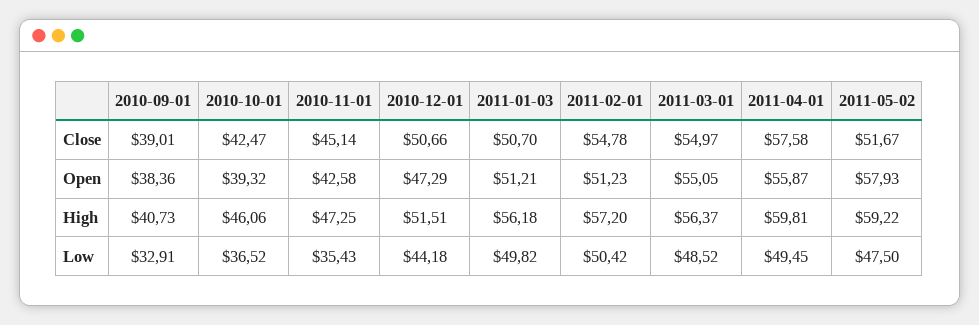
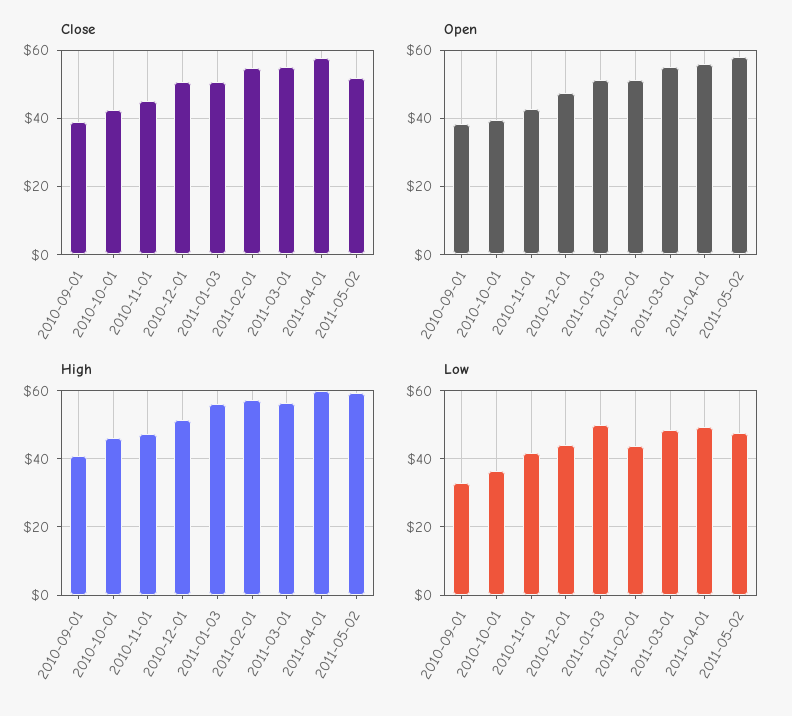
  {
    "Close": {
      "2010-09-01": 39.01,
      "2010-10-01": 42.47,
      "2010-11-01": 45.14,
      "2010-12-01": 50.66,
      "2011-01-03": 50.7,
      "2011-02-01": 54.78,
      "2011-03-01": 54.97,
      "2011-04-01": 57.58,
      "2011-05-02": 51.67
    },
    "Open": {
      "2010-09-01": 38.36,
      "2010-10-01": 39.32,
      "2010-11-01": 42.58,
      "2010-12-01": 47.29,
      "2011-01-03": 51.21,
      "2011-02-01": 51.23,
      "2011-03-01": 55.05,
      "2011-04-01": 55.87,
      "2011-05-02": 57.93
    },
    "High": {
      "2010-09-01": 40.73,
      "2010-10-01": 46.06,
      "2010-11-01": 47.25,
      "2010-12-01": 51.51,
      "2011-01-03": 56.18,
      "2011-02-01": 57.2,
      "2011-03-01": 56.37,
      "2011-04-01": 59.81,
      "2011-05-02": 59.22
    },
    "Low": {
      "2010-09-01": 32.91,
      "2010-10-01": 36.52,
-     "2010-11-01": 35.43,
+     "2010-11-01": 42,
      "2010-12-01": 44.18,
      "2011-01-03": 49.82,
-     "2011-02-01": 50.42,
+     "2011-02-01": 44,
      "2011-03-01": 48.52,
      "2011-04-01": 49.45,
      "2011-05-02": 47.5
    }
  }

